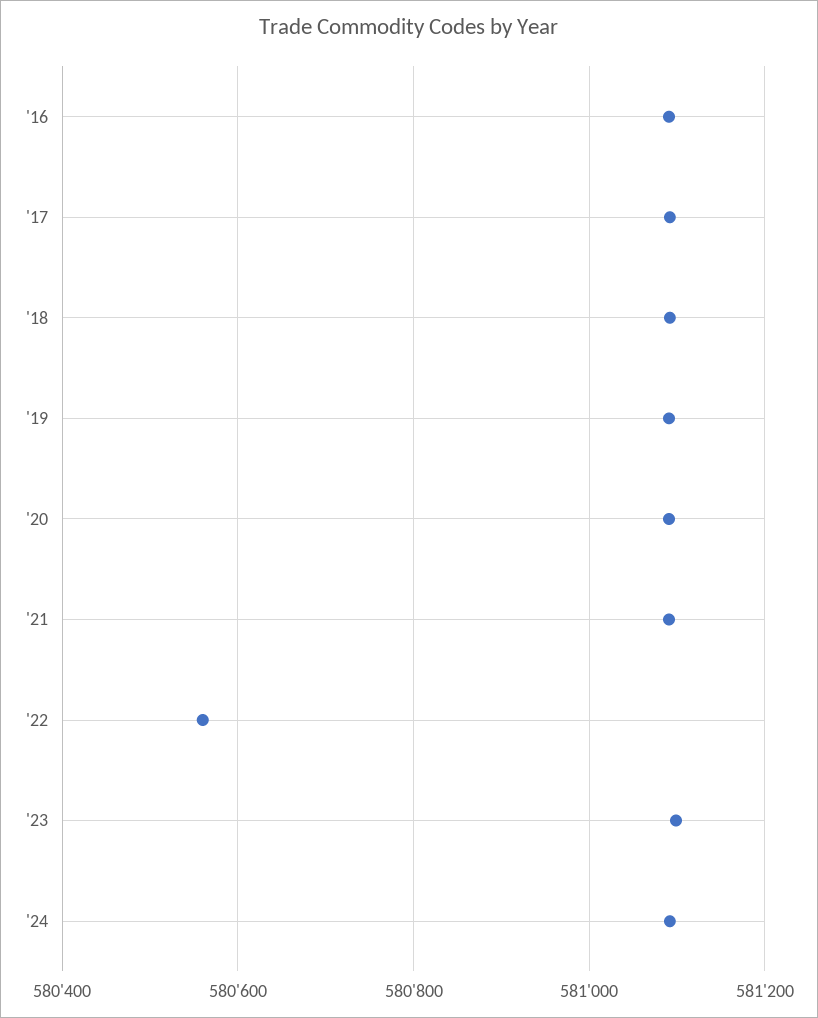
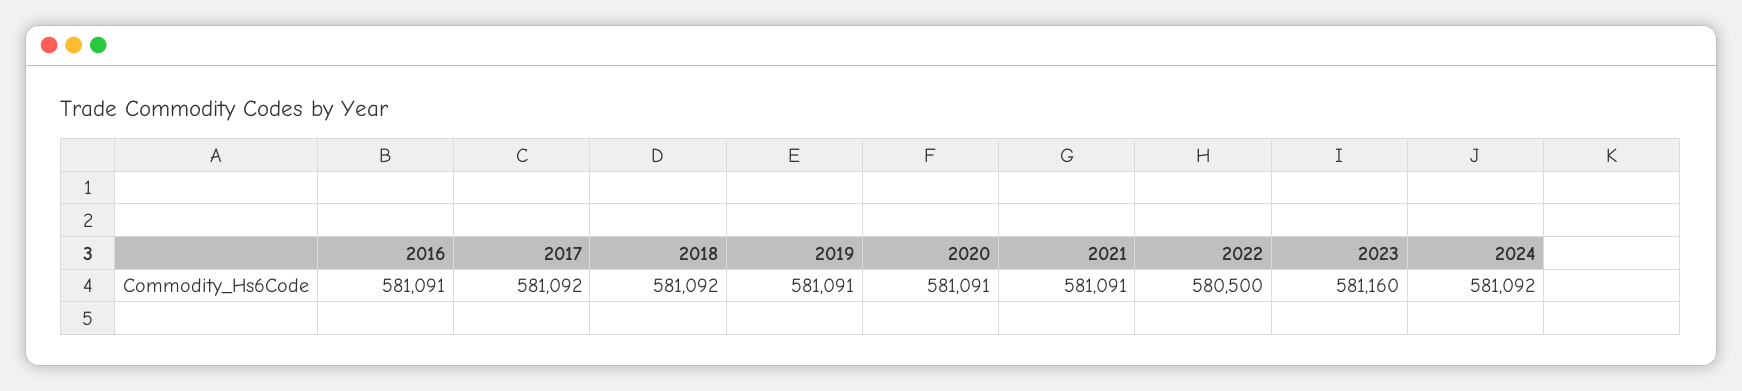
  {
    "'16": 581091,
    "'17": 581092,
    "'18": 581092,
    "'19": 581091,
    "'20": 581091,
    "'21": 581091,
-   "'22": 580560,
+   "'22": 580500,
-   "'23": 581100,
+   "'23": 581160,
    "'24": 581092
  }

